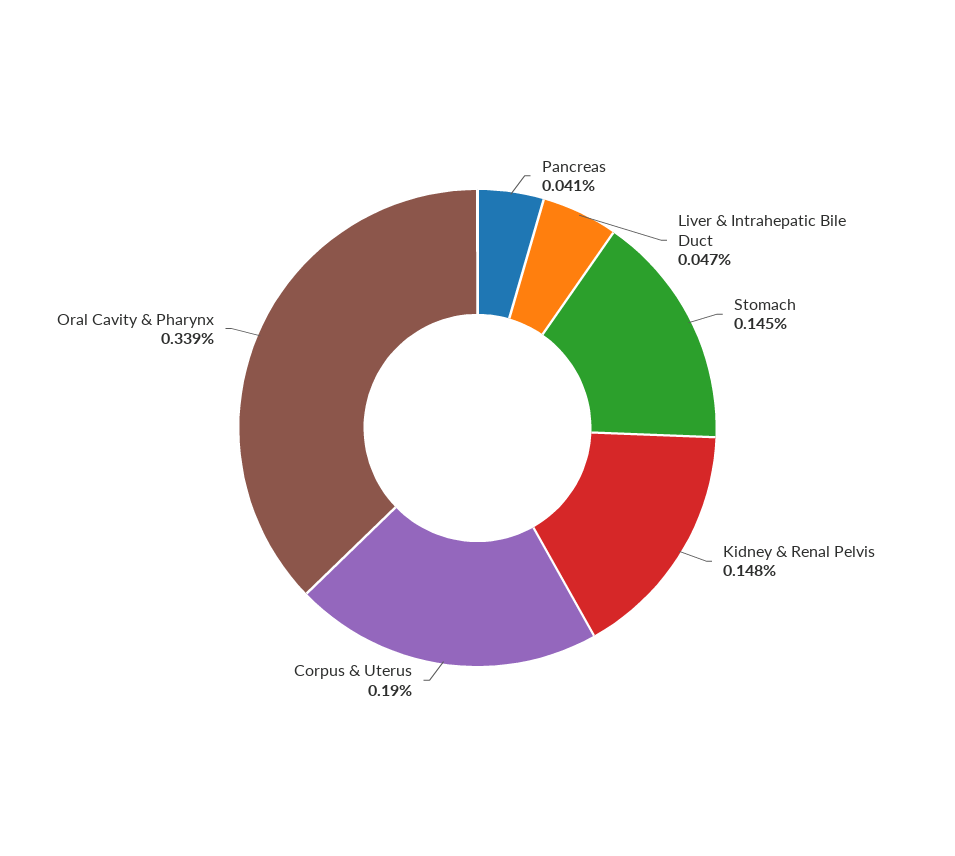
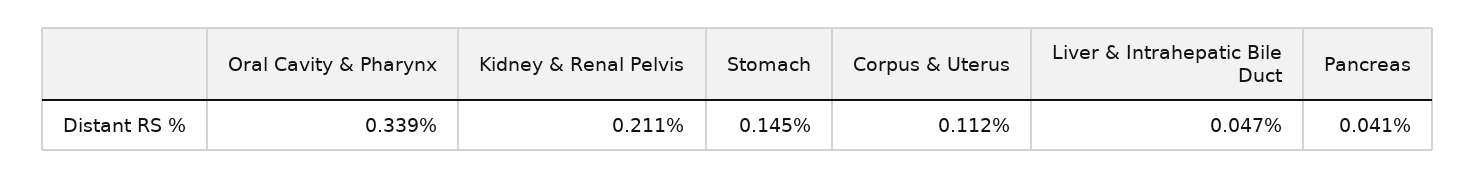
  {
    "Pancreas": 0.041,
    "Liver & Intrahepatic Bile Duct": 0.047,
    "Stomach": 0.145,
-   "Kidney & Renal Pelvis": 0.148,
+   "Kidney & Renal Pelvis": 0.211,
-   "Corpus & Uterus": 0.19,
+   "Corpus & Uterus": 0.112,
    "Oral Cavity & Pharynx": 0.339
  }

